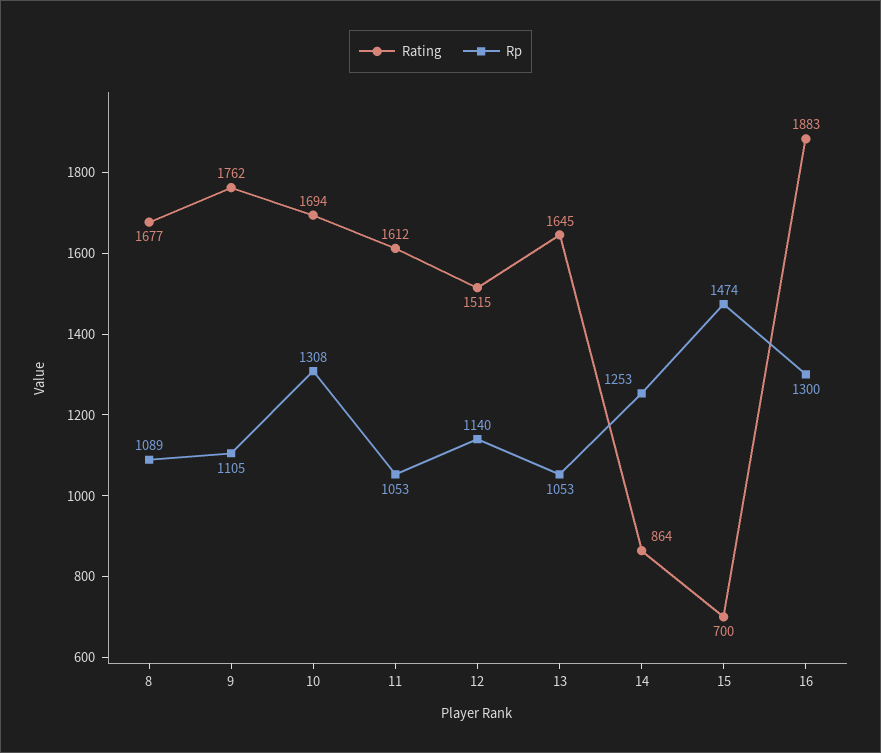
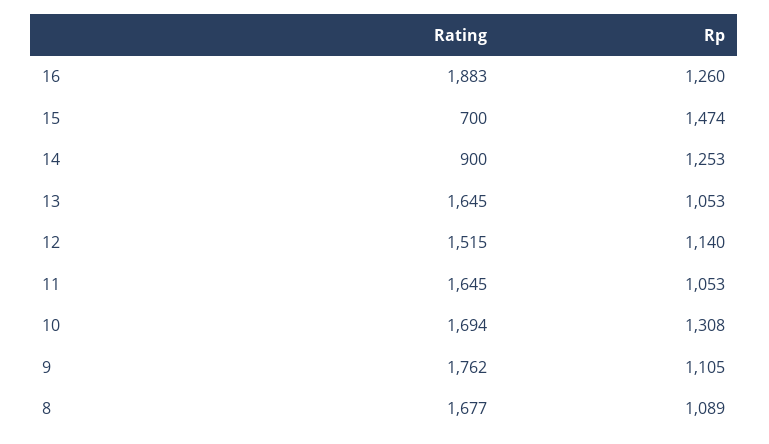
  {
    "Rating": {
      "8": 1677,
      "9": 1762,
      "10": 1694,
-     "11": 1612,
+     "11": 1645,
      "12": 1515,
      "13": 1645,
-     "14": 864,
+     "14": 900,
      "15": 700,
      "16": 1883
    },
    "Rp": {
      "8": 1089,
      "9": 1105,
      "10": 1308,
      "11": 1053,
      "12": 1140,
      "13": 1053,
      "14": 1253,
      "15": 1474,
-     "16": 1300
+     "16": 1260
    }
  }

